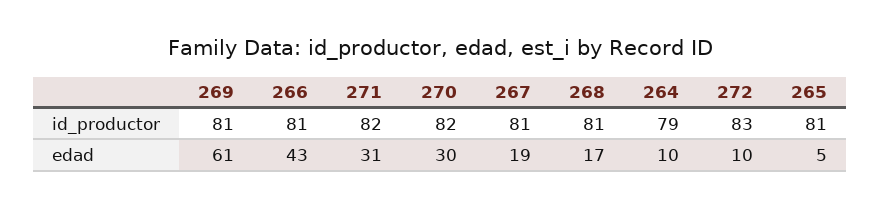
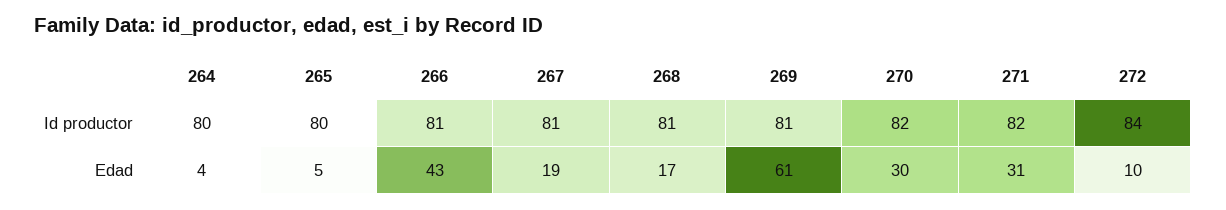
  {
    "269": {
      "id_productor": 81,
      "edad": 61
    },
    "266": {
      "id_productor": 81,
      "edad": 43
    },
    "271": {
      "id_productor": 82,
      "edad": 31
    },
    "270": {
      "id_productor": 82,
      "edad": 30
    },
    "267": {
      "id_productor": 81,
      "edad": 19
    },
    "268": {
      "id_productor": 81,
      "edad": 17
    },
    "264": {
-     "id_productor": 79,
+     "id_productor": 80,
-     "edad": 10
+     "edad": 4
    },
    "272": {
-     "id_productor": 83,
+     "id_productor": 84,
      "edad": 10
    },
    "265": {
-     "id_productor": 81,
+     "id_productor": 80,
      "edad": 5
    }
  }

